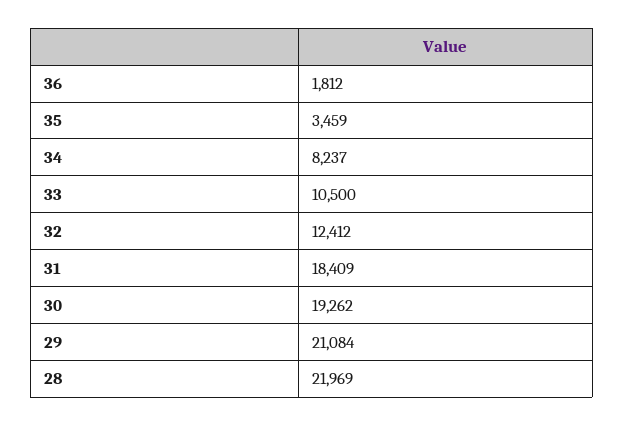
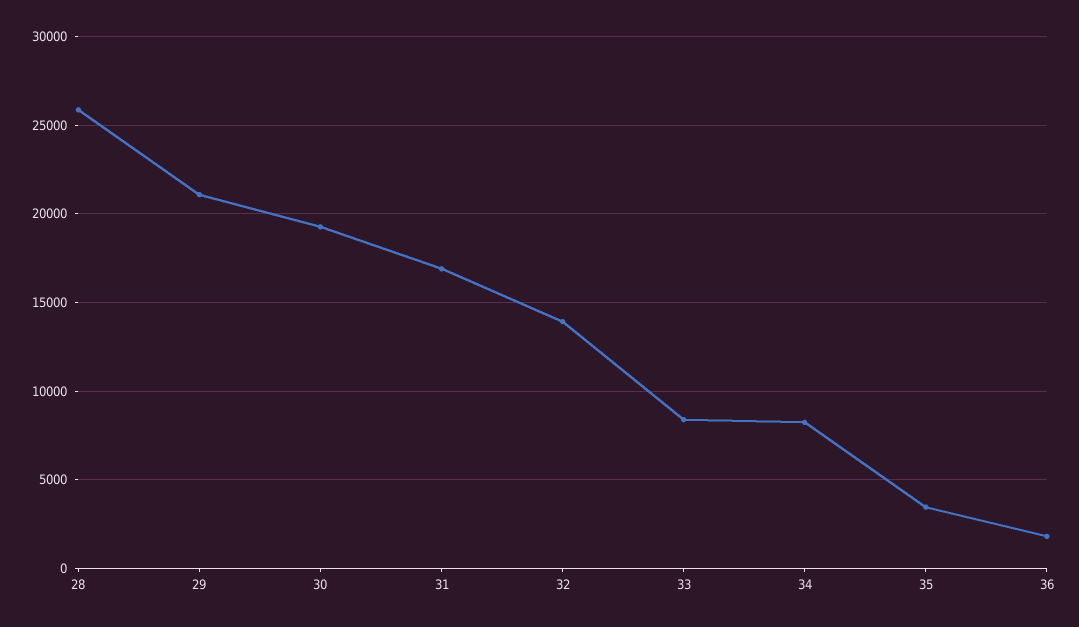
  {
    "36": 1812,
    "35": 3459,
    "34": 8237,
-   "33": 10500,
+   "33": 8500,
-   "32": 12412,
+   "32": 14000,
-   "31": 18409,
+   "31": 17000,
    "30": 19262,
    "29": 21084,
-   "28": 21969
+   "28": 26000
  }

